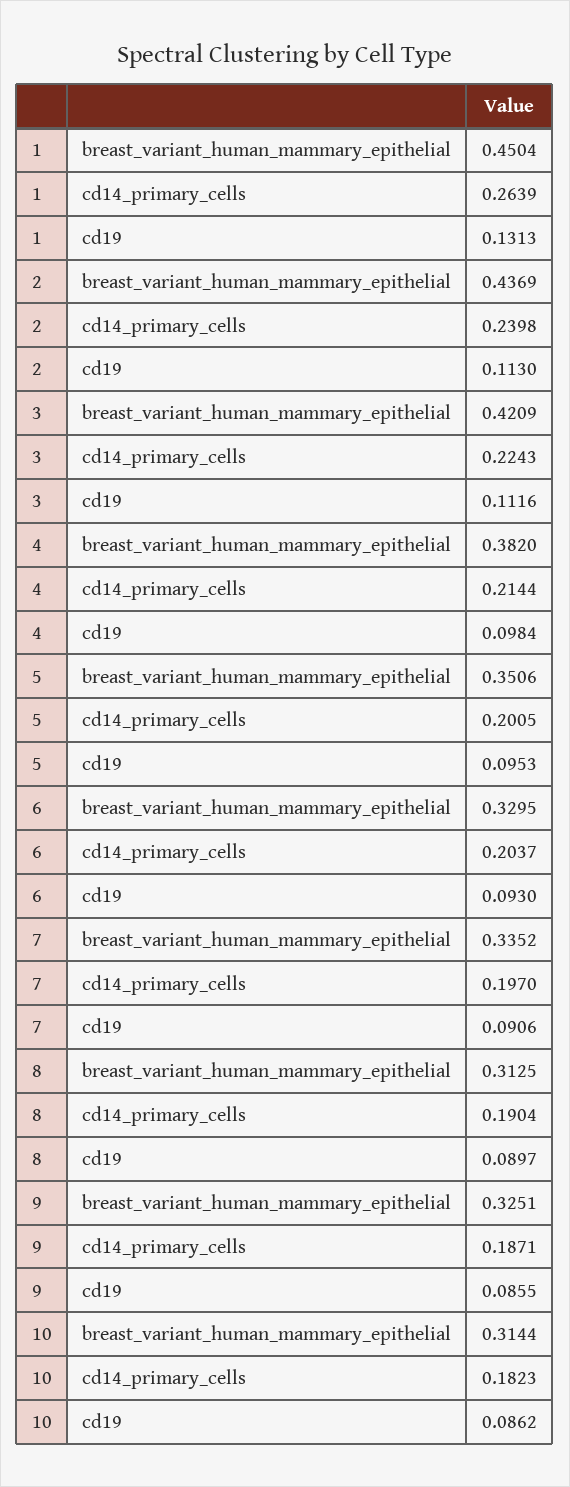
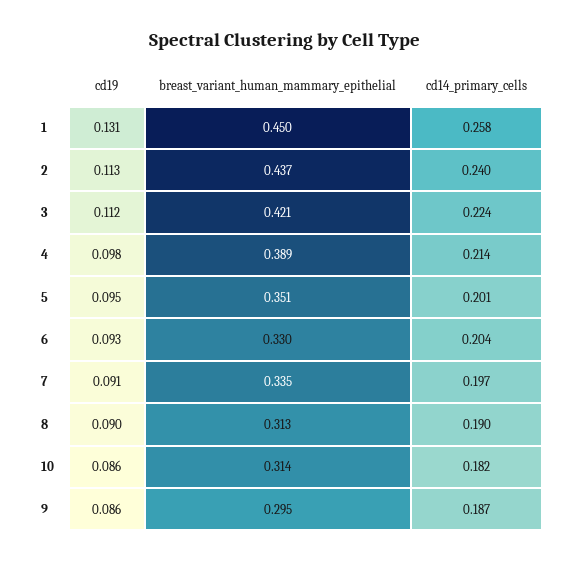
  {
    "1": {
      "breast_variant_human_mammary_epithelial": 0.4504,
-     "cd14_primary_cells": 0.2639,
+     "cd14_primary_cells": 0.258,
      "cd19": 0.1313
    },
    "2": {
      "breast_variant_human_mammary_epithelial": 0.4369,
      "cd14_primary_cells": 0.2398,
      "cd19": 0.113
    },
    "3": {
      "breast_variant_human_mammary_epithelial": 0.4209,
      "cd14_primary_cells": 0.2243,
      "cd19": 0.1116
    },
    "4": {
-     "breast_variant_human_mammary_epithelial": 0.382,
+     "breast_variant_human_mammary_epithelial": 0.389,
      "cd14_primary_cells": 0.2144,
      "cd19": 0.0984
    },
    "5": {
      "breast_variant_human_mammary_epithelial": 0.3506,
      "cd14_primary_cells": 0.2005,
      "cd19": 0.0953
    },
    "6": {
      "breast_variant_human_mammary_epithelial": 0.3295,
      "cd14_primary_cells": 0.2037,
      "cd19": 0.093
    },
    "7": {
      "breast_variant_human_mammary_epithelial": 0.3352,
      "cd14_primary_cells": 0.197,
      "cd19": 0.0906
    },
    "8": {
      "breast_variant_human_mammary_epithelial": 0.3125,
      "cd14_primary_cells": 0.1904,
      "cd19": 0.0897
    },
    "9": {
-     "breast_variant_human_mammary_epithelial": 0.3251,
+     "breast_variant_human_mammary_epithelial": 0.295,
      "cd14_primary_cells": 0.1871,
      "cd19": 0.0855
    },
    "10": {
      "breast_variant_human_mammary_epithelial": 0.3144,
      "cd14_primary_cells": 0.1823,
      "cd19": 0.0862
    }
  }

